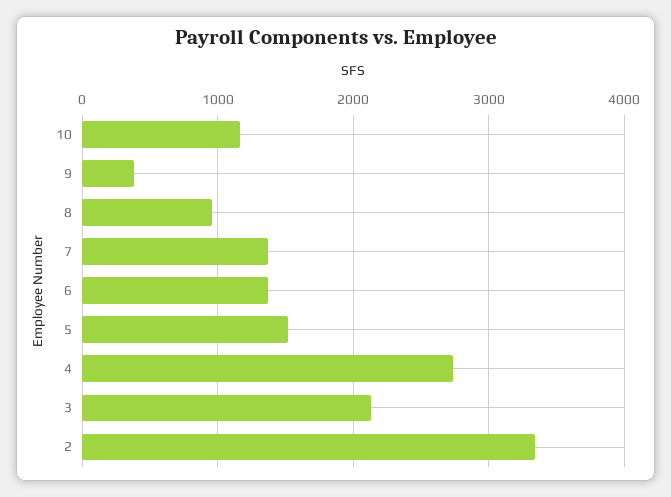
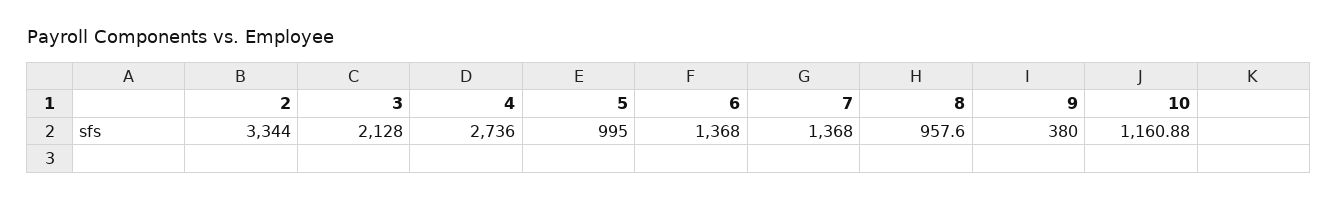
  {
    "10": 1160.88,
    "9": 380,
    "8": 957.6,
    "7": 1368,
    "6": 1368,
-   "5": 1500,
+   "5": 995,
    "4": 2736,
    "3": 2128,
    "2": 3344
  }

